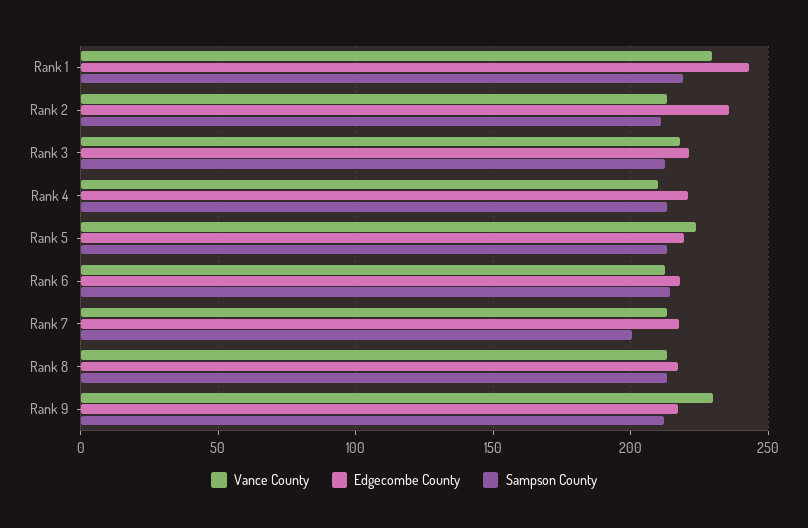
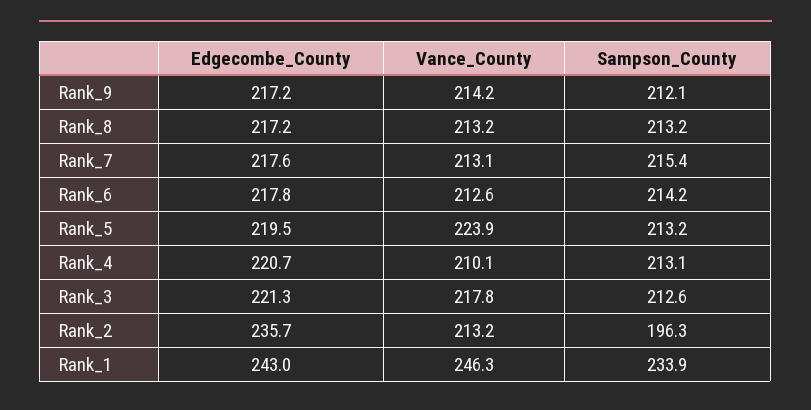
  {
    "Vance County": {
-     "Rank 1": 230,
+     "Rank 1": 246.3,
      "Rank 2": 213.2,
      "Rank 3": 217.8,
      "Rank 4": 210.1,
      "Rank 5": 223.9,
      "Rank 6": 212.6,
      "Rank 7": 213.1,
      "Rank 8": 213.2,
-     "Rank 9": 230
+     "Rank 9": 214.2
    },
    "Edgecombe County": {
      "Rank 1": 243,
      "Rank 2": 235.7,
      "Rank 3": 221.3,
      "Rank 4": 220.7,
      "Rank 5": 219.5,
      "Rank 6": 217.8,
      "Rank 7": 217.6,
      "Rank 8": 217.2,
      "Rank 9": 217.2
    },
    "Sampson County": {
-     "Rank 1": 220,
+     "Rank 1": 233.9,
-     "Rank 2": 210,
+     "Rank 2": 196.3,
      "Rank 3": 212.6,
      "Rank 4": 213.1,
      "Rank 5": 213.2,
      "Rank 6": 214.2,
-     "Rank 7": 200,
+     "Rank 7": 215.4,
      "Rank 8": 213.2,
      "Rank 9": 212.1
    }
  }

